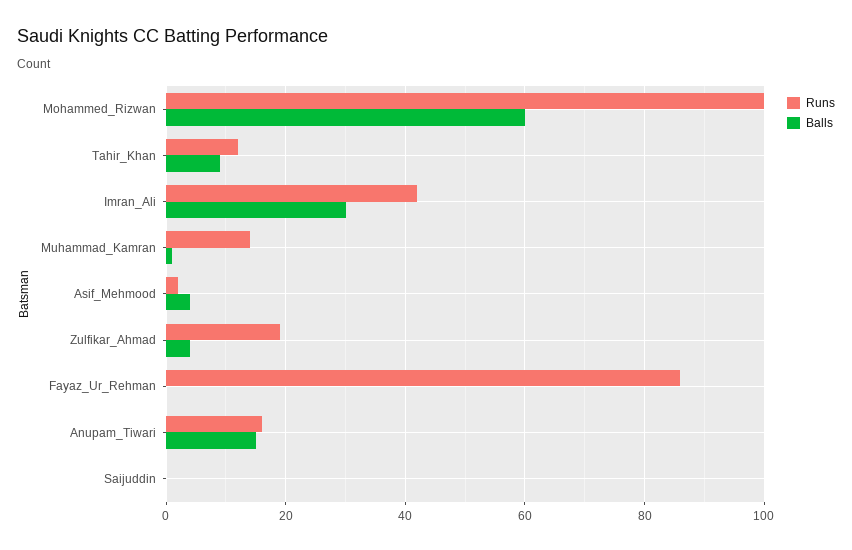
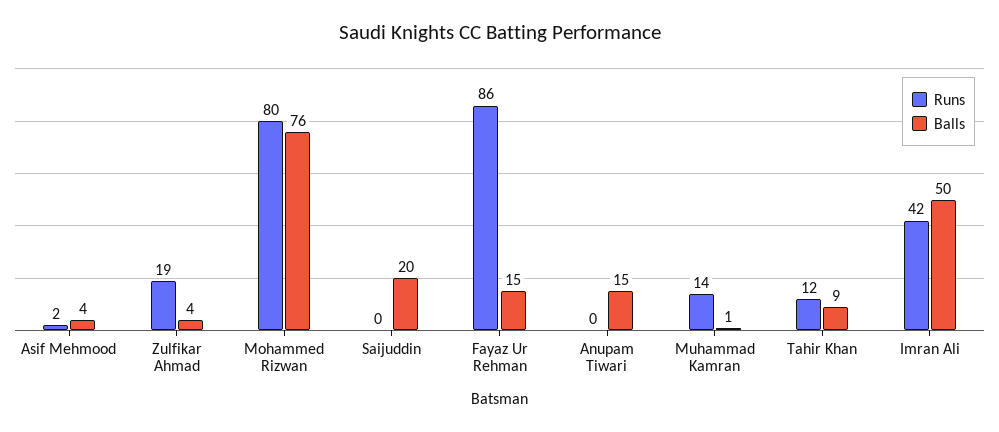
  {
    "Runs": {
-     "Mohammed_Rizwan": 100,
+     "Mohammed_Rizwan": 80,
      "Tahir_Khan": 12,
      "Imran_Ali": 42,
      "Muhammad_Kamran": 14,
      "Asif_Mehmood": 2,
      "Zulfikar_Ahmad": 19,
      "Fayaz_Ur_Rehman": 86,
-     "Anupam_Tiwari": 15,
+     "Anupam_Tiwari": 0,
      "Saijuddin": 0
    },
    "Balls": {
-     "Mohammed_Rizwan": 60,
+     "Mohammed_Rizwan": 76,
      "Tahir_Khan": 9,
-     "Imran_Ali": 30,
+     "Imran_Ali": 50,
      "Muhammad_Kamran": 1,
      "Asif_Mehmood": 4,
      "Zulfikar_Ahmad": 4,
-     "Fayaz_Ur_Rehman": 0,
+     "Fayaz_Ur_Rehman": 15,
      "Anupam_Tiwari": 15,
-     "Saijuddin": 0
+     "Saijuddin": 20
    }
  }

